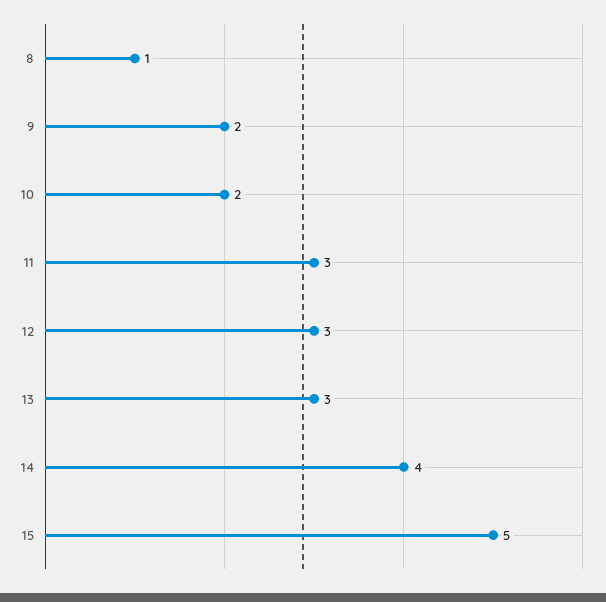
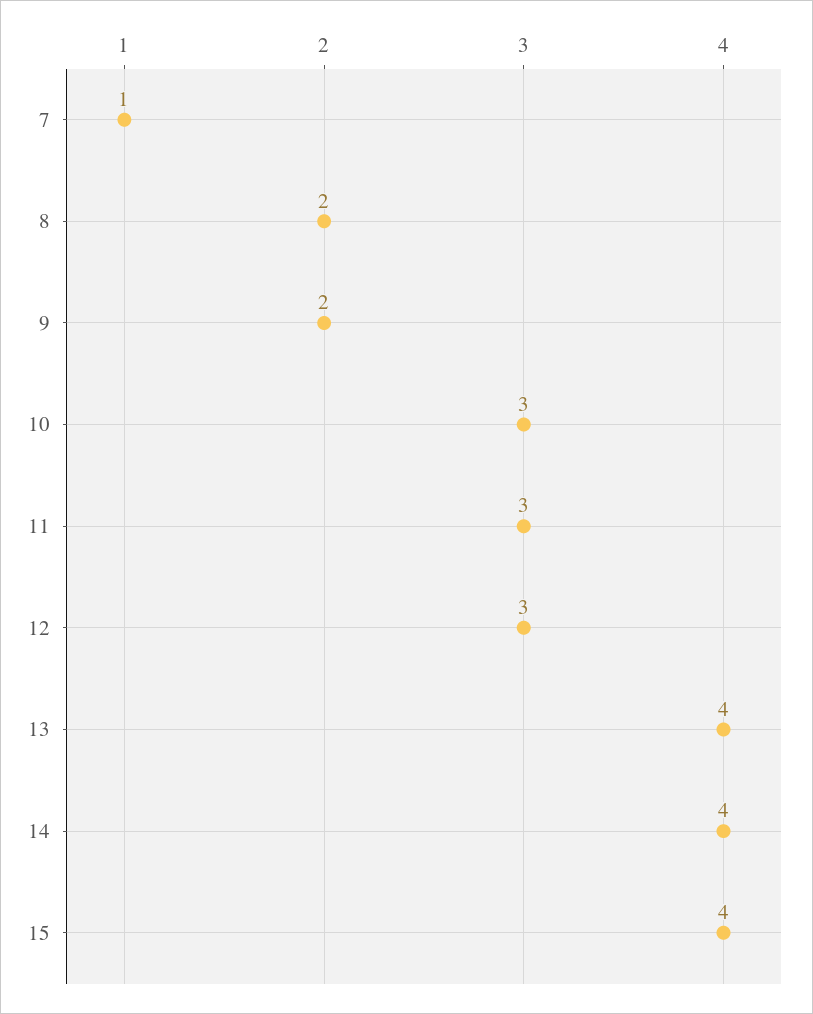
  {
-   "8": 1,
+   "8": 2,
    "9": 2,
-   "10": 2,
+   "10": 3,
    "11": 3,
    "12": 3,
-   "13": 3,
+   "13": 4,
    "14": 4,
-   "15": 5
+   "15": 4,
+   "7": 1
  }

